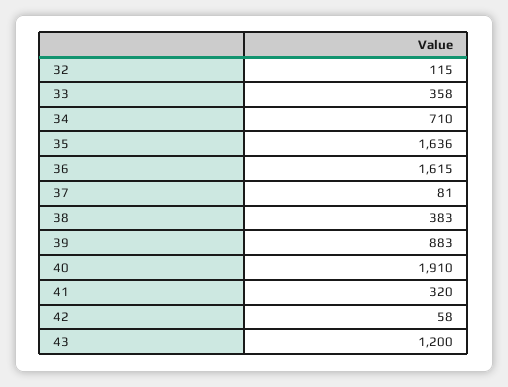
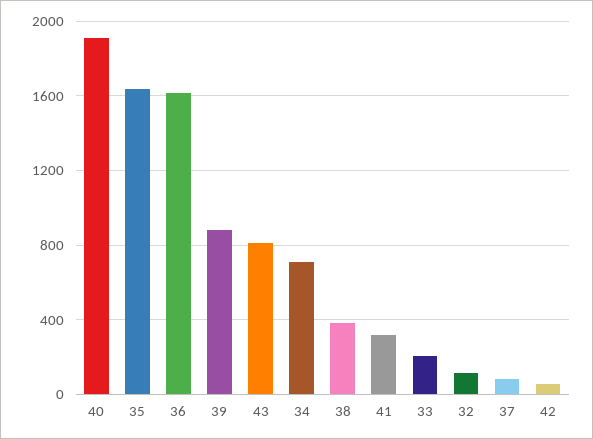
  {
    "32": 115,
-   "33": 358,
+   "33": 200,
    "34": 710,
    "35": 1636,
    "36": 1615,
    "37": 81,
    "38": 383,
    "39": 883,
    "40": 1910,
    "41": 320,
    "42": 58,
-   "43": 1200
+   "43": 800
  }

